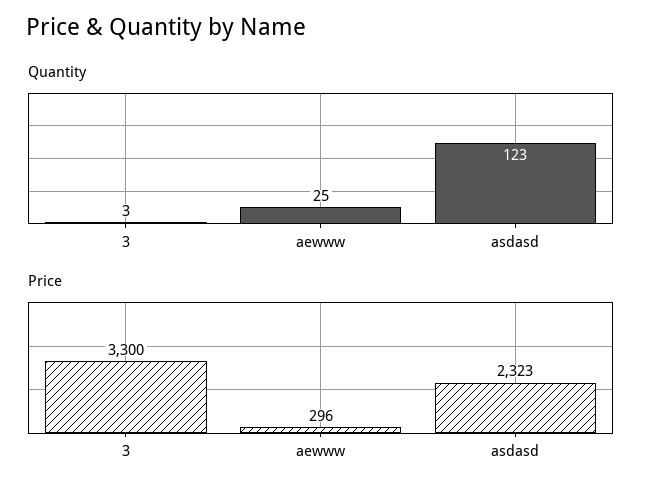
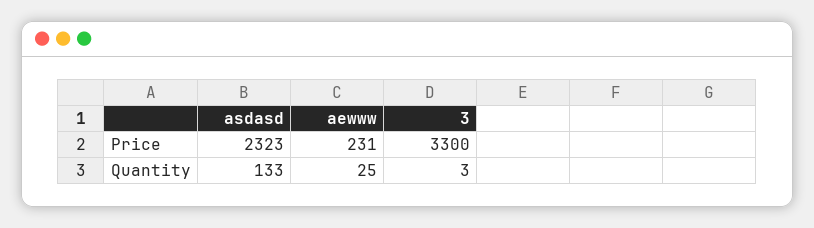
  {
    "Quantity": {
      "3": 3,
      "aewww": 25,
-     "asdasd": 123
+     "asdasd": 133
    },
    "Price": {
      "3": 3300,
-     "aewww": 296,
+     "aewww": 231,
      "asdasd": 2323
    }
  }

